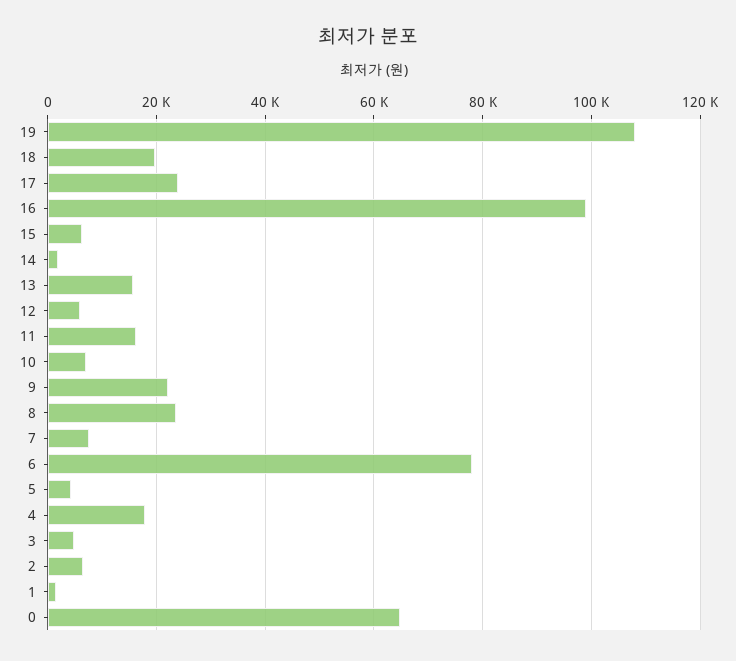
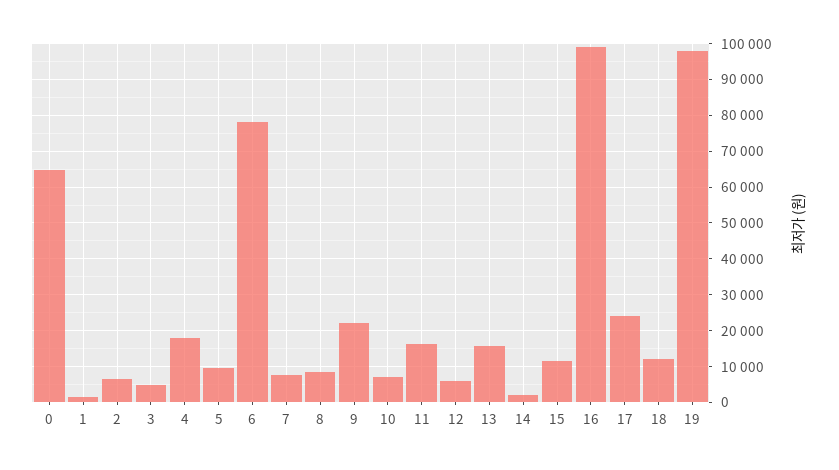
  {
-   "19": 108000,
+   "19": 98000,
-   "18": 20000,
+   "18": 12000,
    "17": 24000,
    "16": 100000,
-   "15": 6000,
+   "15": 12000,
    "14": 2000,
    "13": 16000,
    "12": 6000,
    "11": 16000,
    "10": 8000,
    "9": 22000,
-   "8": 24000,
+   "8": 8000,
    "7": 8000,
    "6": 78000,
-   "5": 4000,
+   "5": 10000,
    "4": 18000,
    "3": 4000,
    "2": 6000,
    "1": 2000,
    "0": 64000
  }

